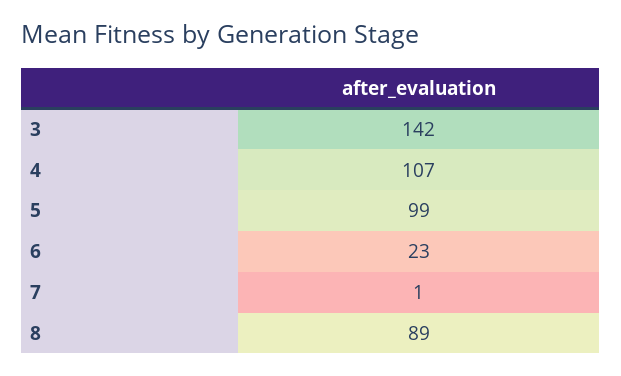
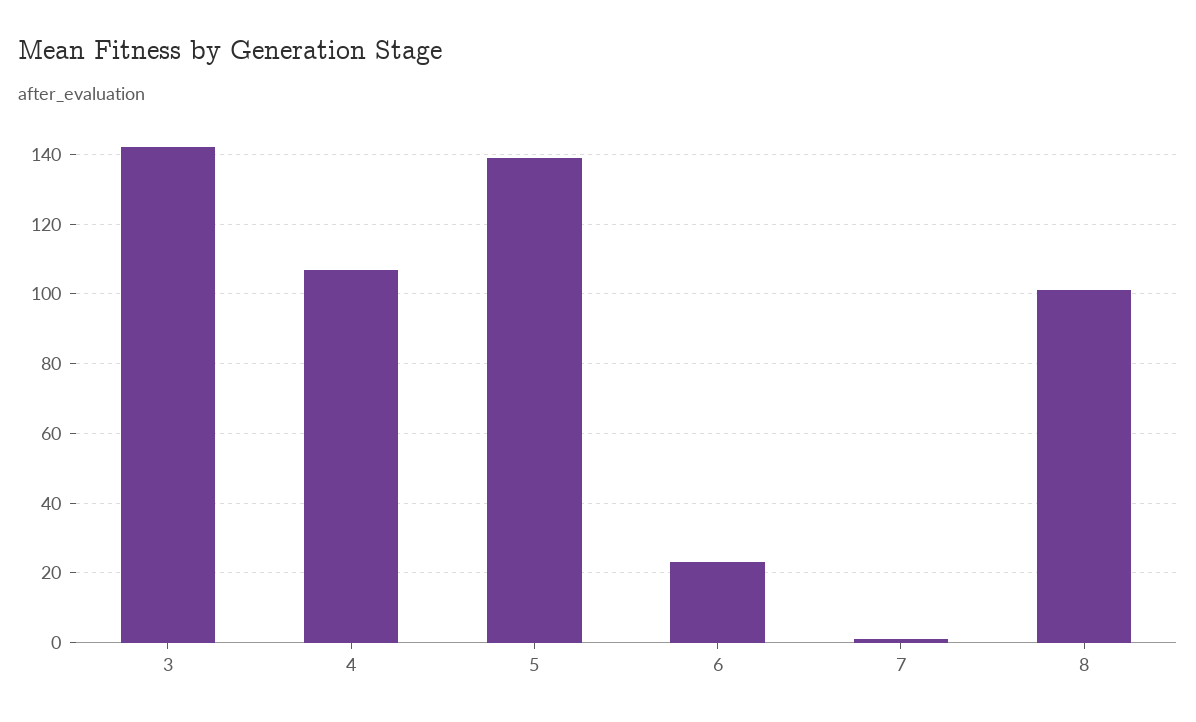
  {
    "3": 142,
    "4": 107,
-   "5": 99,
+   "5": 140,
    "6": 23,
    "7": 1,
-   "8": 89
+   "8": 100
  }

